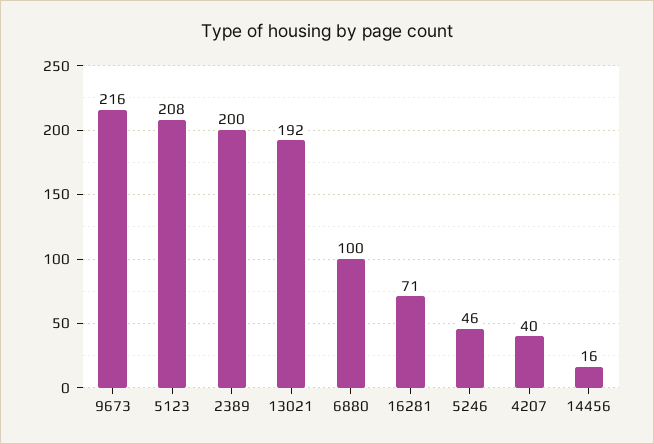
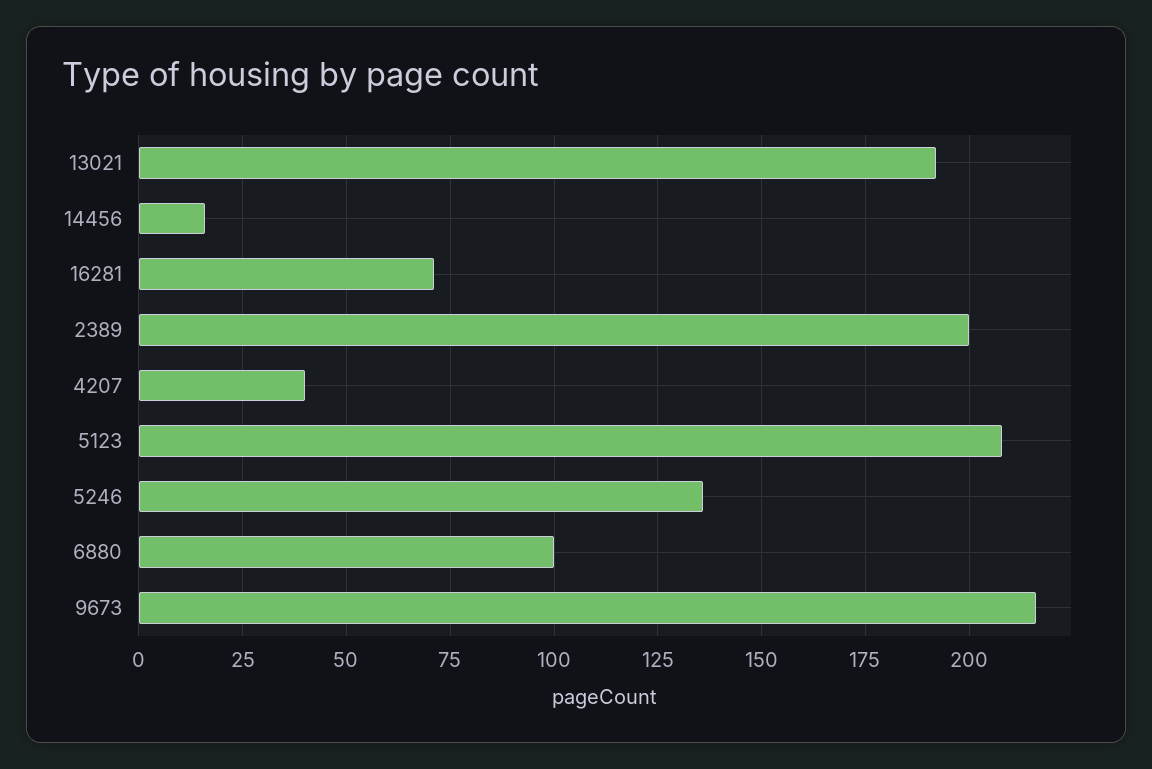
  {
    "9673": 216,
    "5123": 208,
    "2389": 200,
    "13021": 192,
    "6880": 100,
    "16281": 71,
-   "5246": 46,
+   "5246": 135,
    "4207": 40,
    "14456": 16
  }

